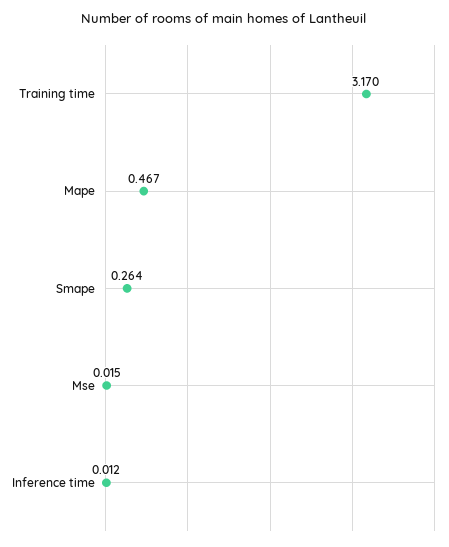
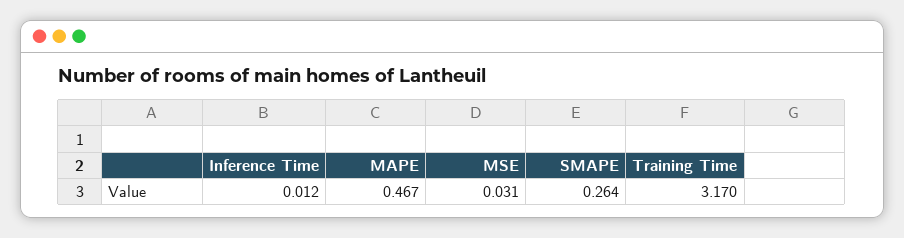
  {
    "Training time": 3.17,
    "Mape": 0.467,
    "Smape": 0.264,
-   "Mse": 0.015,
+   "Mse": 0.031,
    "Inference time": 0.012
  }

